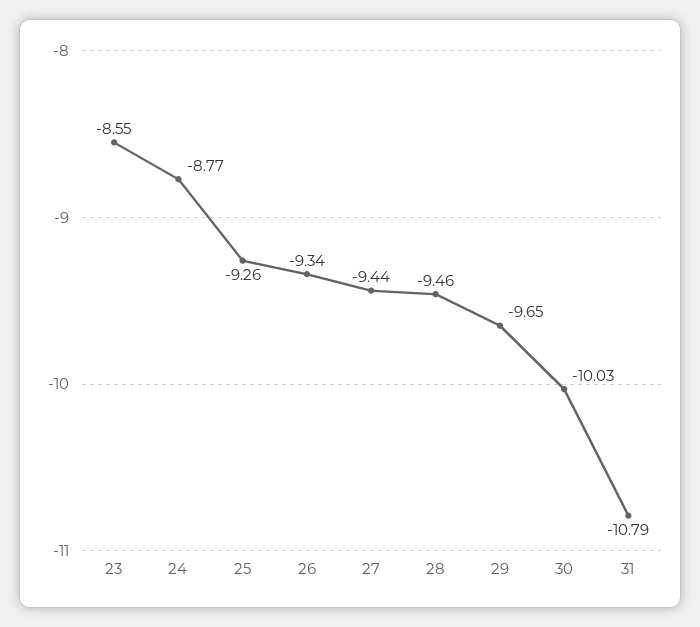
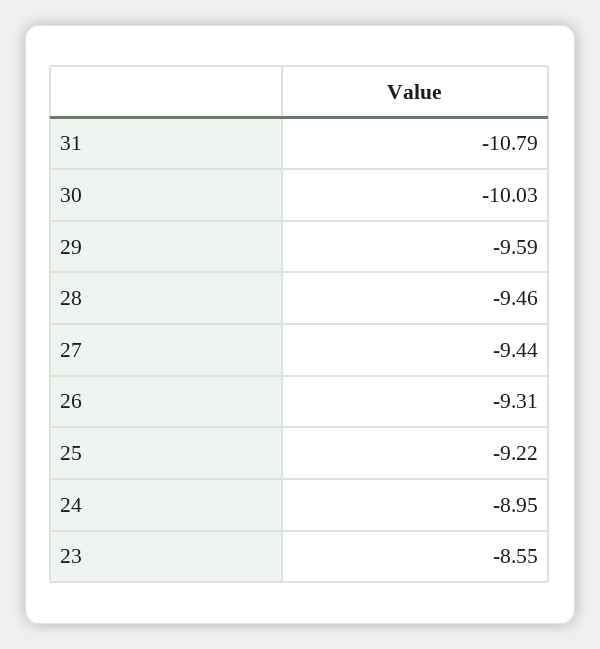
  {
    "23": -8.55,
-   "24": -8.77,
+   "24": -8.95,
-   "25": -9.26,
+   "25": -9.22,
-   "26": -9.34,
+   "26": -9.31,
    "27": -9.44,
    "28": -9.46,
-   "29": -9.65,
+   "29": -9.59,
    "30": -10.03,
    "31": -10.79
  }

